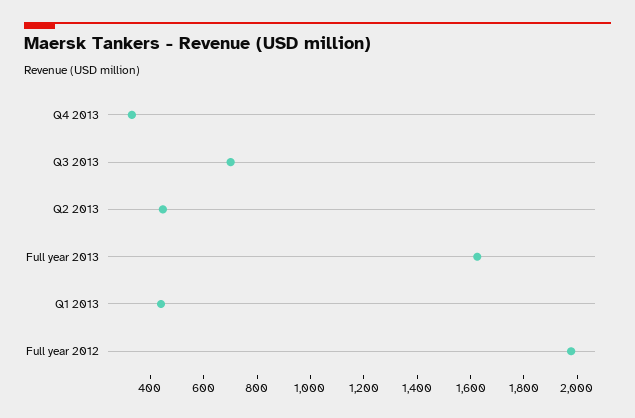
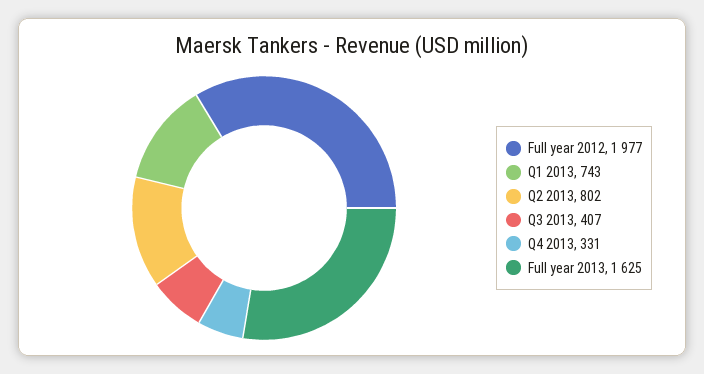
  {
    "Q4 2013": 331,
-   "Q3 2013": 700,
+   "Q3 2013": 407,
-   "Q2 2013": 450,
+   "Q2 2013": 802,
    "Full year 2013": 1625,
-   "Q1 2013": 450,
+   "Q1 2013": 743,
    "Full year 2012": 1977
  }

